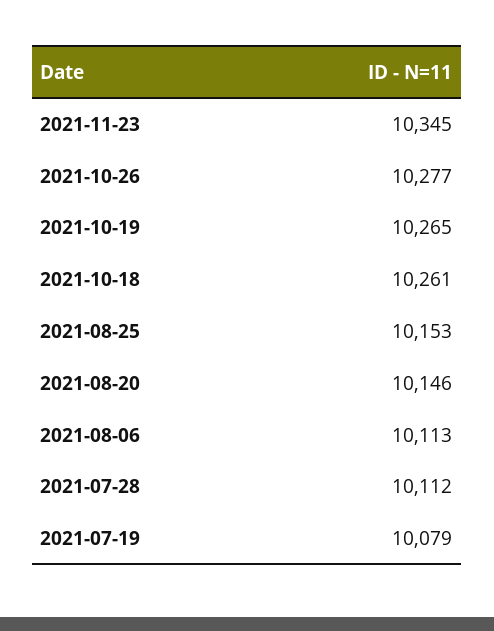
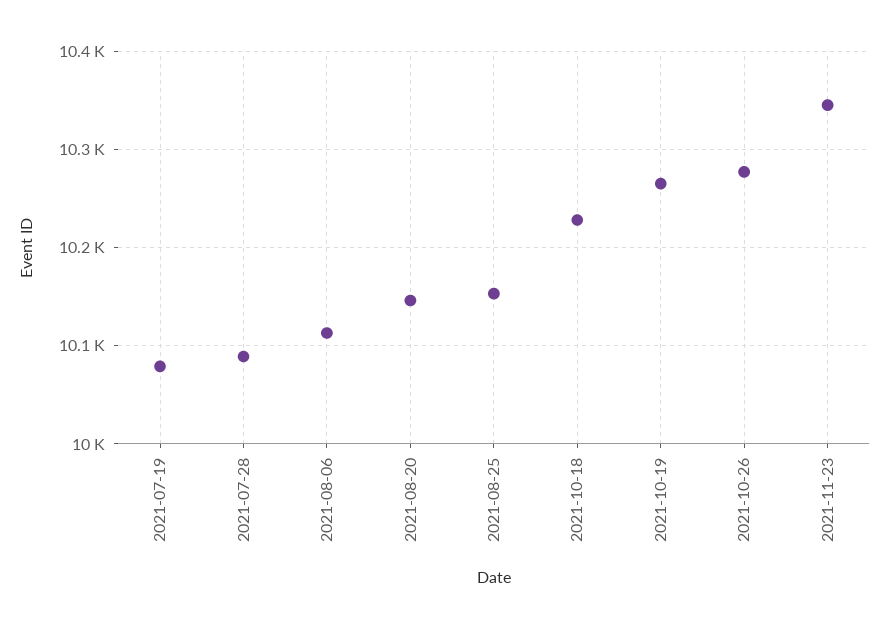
  {
    "2021-11-23": 10345,
    "2021-10-26": 10277,
    "2021-10-19": 10265,
-   "2021-10-18": 10261,
+   "2021-10-18": 10230,
    "2021-08-25": 10153,
    "2021-08-20": 10146,
    "2021-08-06": 10113,
-   "2021-07-28": 10112,
+   "2021-07-28": 10090,
    "2021-07-19": 10079
  }

